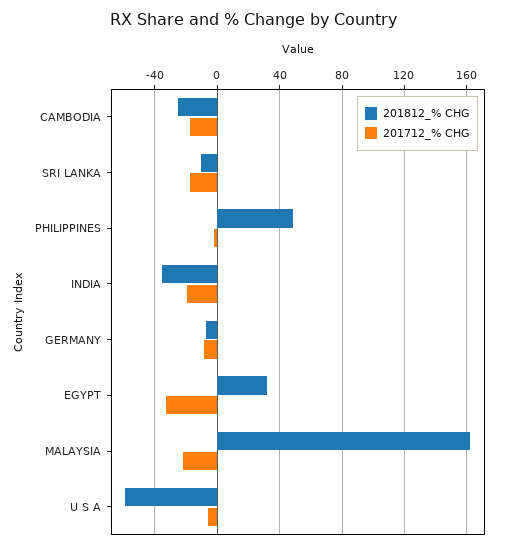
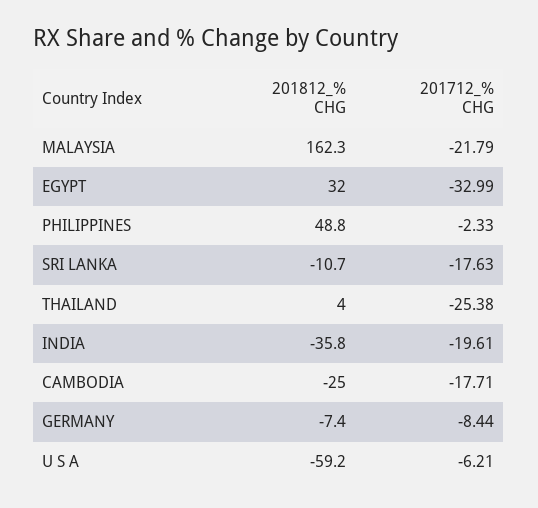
  {
    "201812_% CHG": {
      "CAMBODIA": -25,
      "SRI LANKA": -10.7,
      "PHILIPPINES": 48.8,
      "INDIA": -35.8,
      "GERMANY": -7.4,
      "EGYPT": 32,
      "MALAYSIA": 162.3,
-     "U S A": -59.2
+     "U S A": -59.2,
+     "THAILAND": 4
    },
    "201712_% CHG": {
      "CAMBODIA": -17.71,
      "SRI LANKA": -17.63,
      "PHILIPPINES": -2.33,
      "INDIA": -19.61,
      "GERMANY": -8.44,
      "EGYPT": -32.99,
      "MALAYSIA": -21.79,
-     "U S A": -6.21
+     "U S A": -6.21,
+     "THAILAND": -25.38
    }
  }

